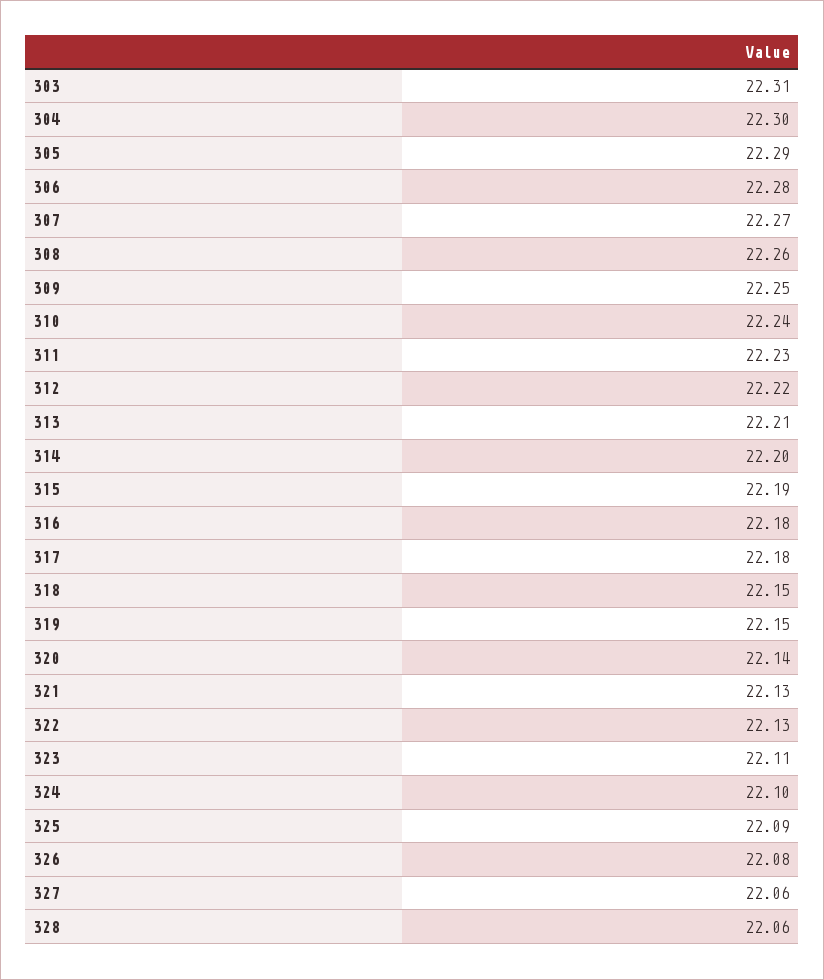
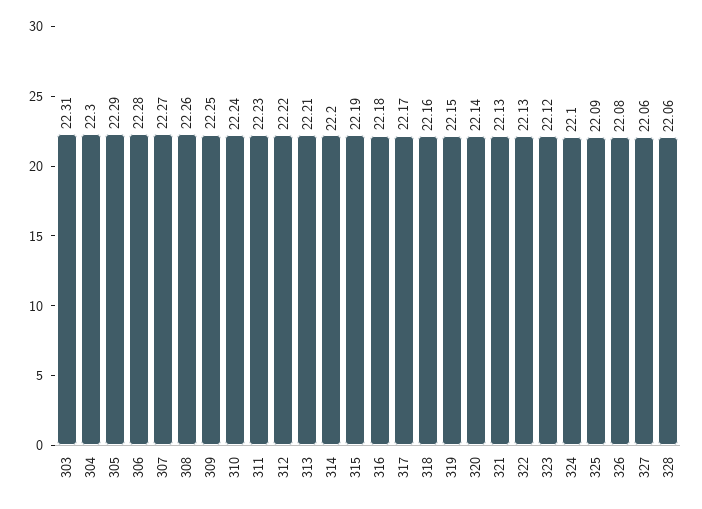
  {
    "303": 22.31,
    "304": 22.3,
    "305": 22.29,
    "306": 22.28,
    "307": 22.27,
    "308": 22.26,
    "309": 22.25,
    "310": 22.24,
    "311": 22.23,
    "312": 22.22,
    "313": 22.21,
    "314": 22.2,
    "315": 22.19,
    "316": 22.18,
-   "317": 22.18,
+   "317": 22.17,
-   "318": 22.15,
+   "318": 22.16,
    "319": 22.15,
    "320": 22.14,
    "321": 22.13,
    "322": 22.13,
-   "323": 22.11,
+   "323": 22.12,
    "324": 22.1,
    "325": 22.09,
    "326": 22.08,
    "327": 22.06,
    "328": 22.06
  }

